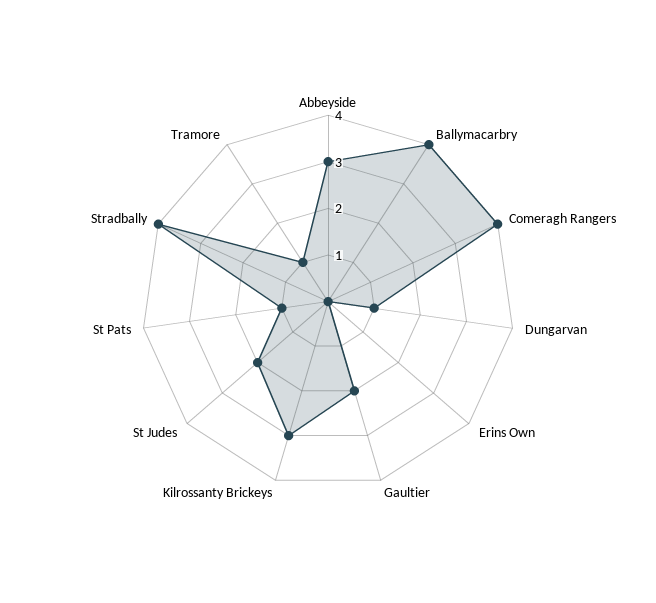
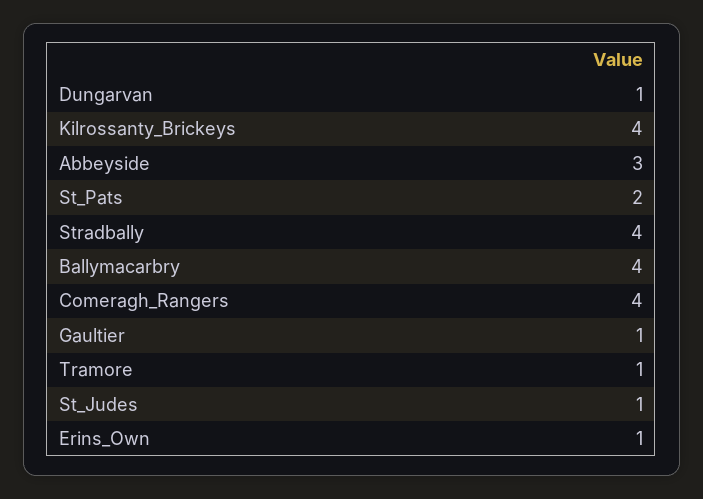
  {
    "Abbeyside": 3,
    "Ballymacarbry": 4,
    "Comeragh Rangers": 4,
    "Dungarvan": 1,
-   "Erins Own": 0,
+   "Erins Own": 1,
-   "Gaultier": 2,
+   "Gaultier": 1,
-   "Kilrossanty Brickeys": 3,
+   "Kilrossanty Brickeys": 4,
-   "St Judes": 2,
+   "St Judes": 1,
-   "St Pats": 1,
+   "St Pats": 2,
    "Stradbally": 4,
    "Tramore": 1
  }

